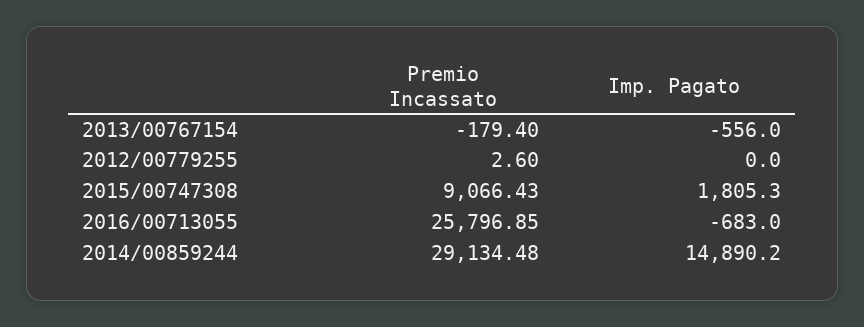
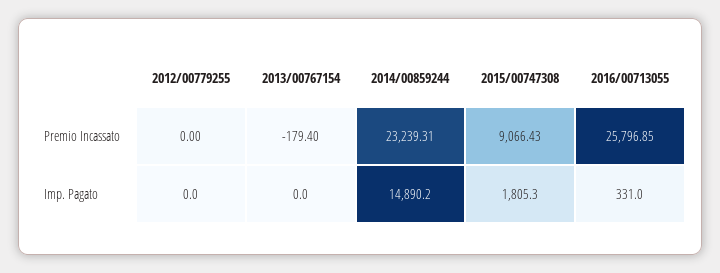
  {
    "Premio Incassato": {
      "2013/00767154": -179.4,
-     "2012/00779255": 2.6,
+     "2012/00779255": 0,
      "2015/00747308": 9066.43,
      "2016/00713055": 25796.85,
-     "2014/00859244": 29134.48
+     "2014/00859244": 23239.31
    },
    "Imp. Pagato": {
-     "2013/00767154": -556,
+     "2013/00767154": 0,
      "2012/00779255": 0,
      "2015/00747308": 1805.3,
-     "2016/00713055": -683,
+     "2016/00713055": 331,
      "2014/00859244": 14890.2
    }
  }

